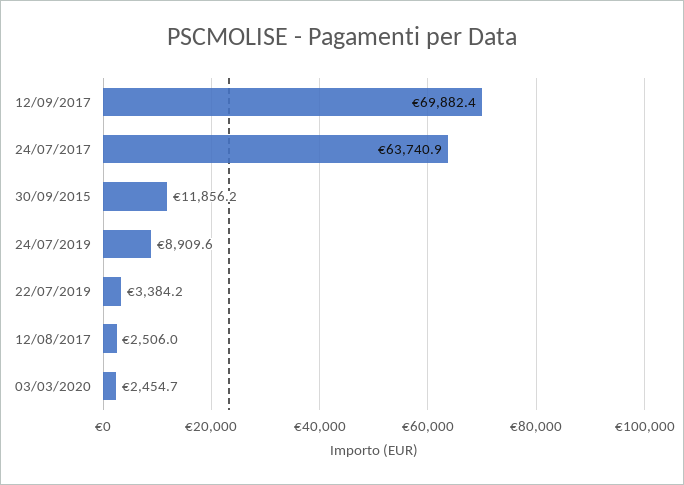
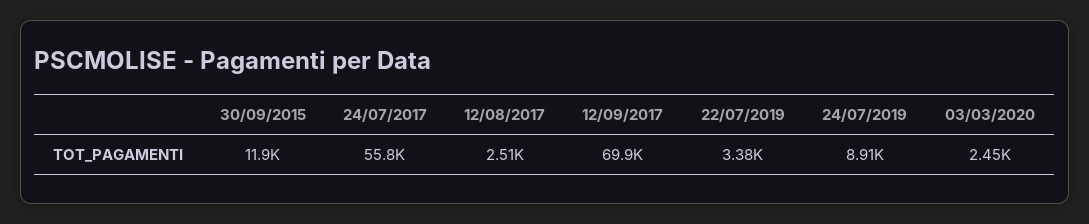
  {
    "12/09/2017": 69882.4,
-   "24/07/2017": 63740.9,
+   "24/07/2017": 55800,
    "30/09/2015": 11856.2,
    "24/07/2019": 8909.6,
    "22/07/2019": 3384.2,
    "12/08/2017": 2506,
    "03/03/2020": 2454.7
  }

